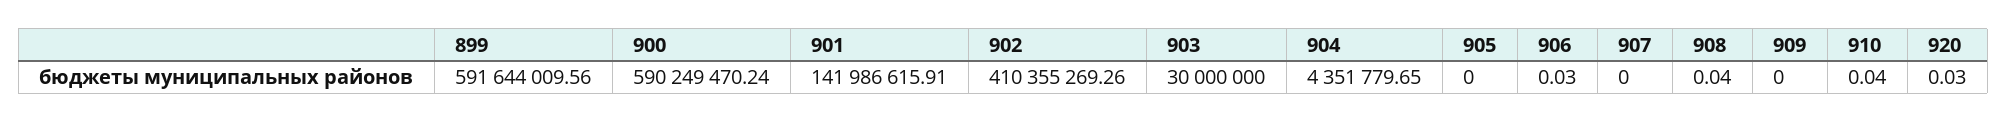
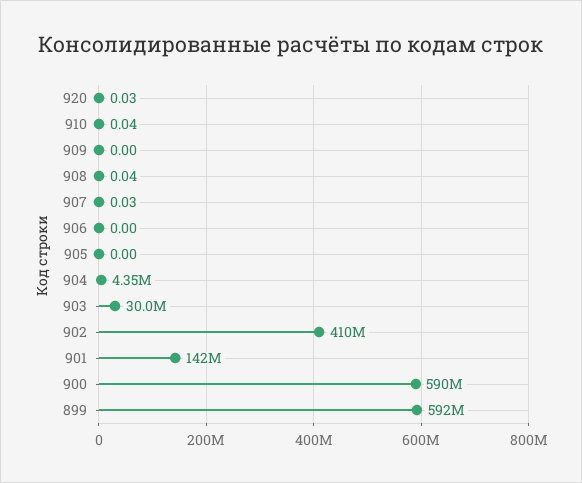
  {
    "899": 591644009.56,
    "900": 590249470.24,
    "901": 141986615.91,
    "902": 410355269.26,
    "903": 30000000,
    "904": 4351779.65,
    "905": 0,
-   "906": 0.03,
+   "906": 0,
-   "907": 0,
+   "907": 0.03,
    "908": 0.04,
    "909": 0,
    "910": 0.04,
    "920": 0.03
  }

